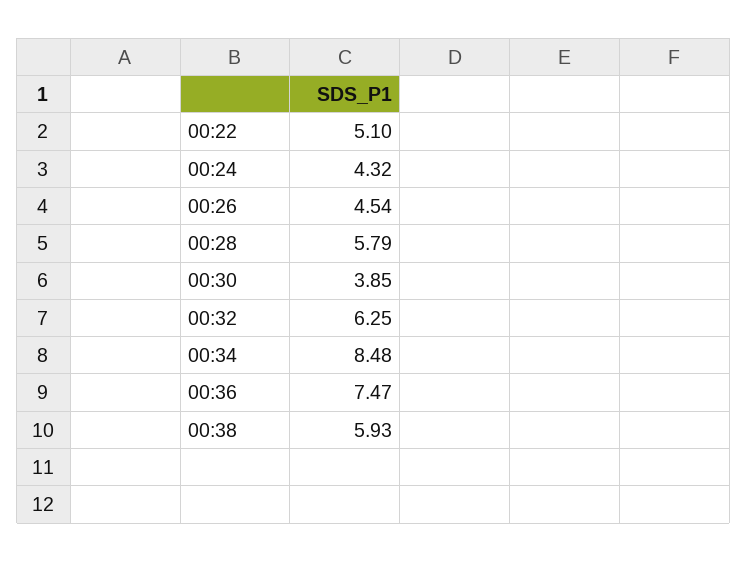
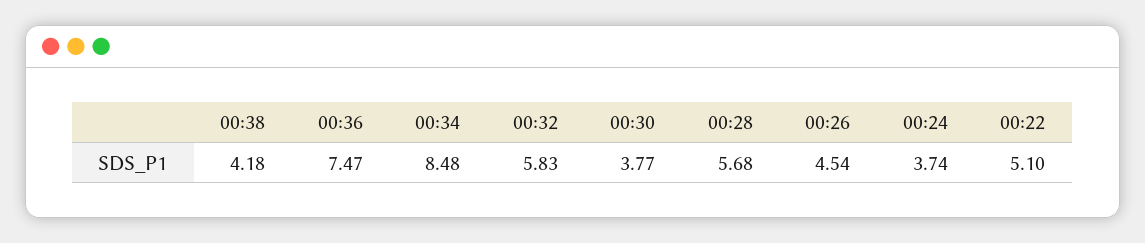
  {
    "00:22": 5.1,
-   "00:24": 4.32,
+   "00:24": 3.74,
    "00:26": 4.54,
-   "00:28": 5.79,
+   "00:28": 5.68,
-   "00:30": 3.85,
+   "00:30": 3.77,
-   "00:32": 6.25,
+   "00:32": 5.83,
    "00:34": 8.48,
    "00:36": 7.47,
-   "00:38": 5.93
+   "00:38": 4.18
  }

